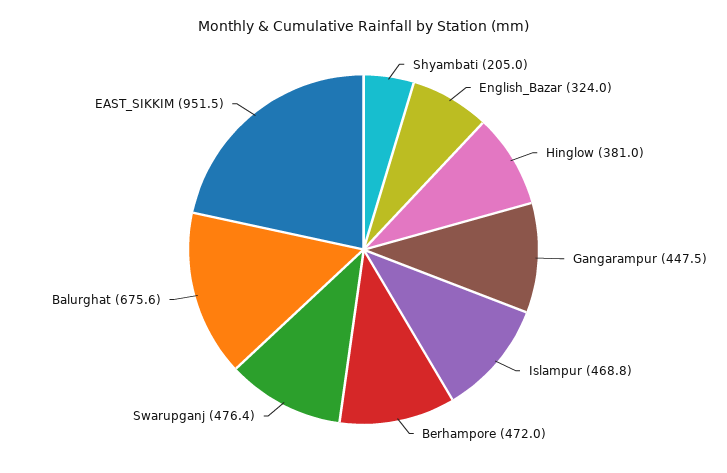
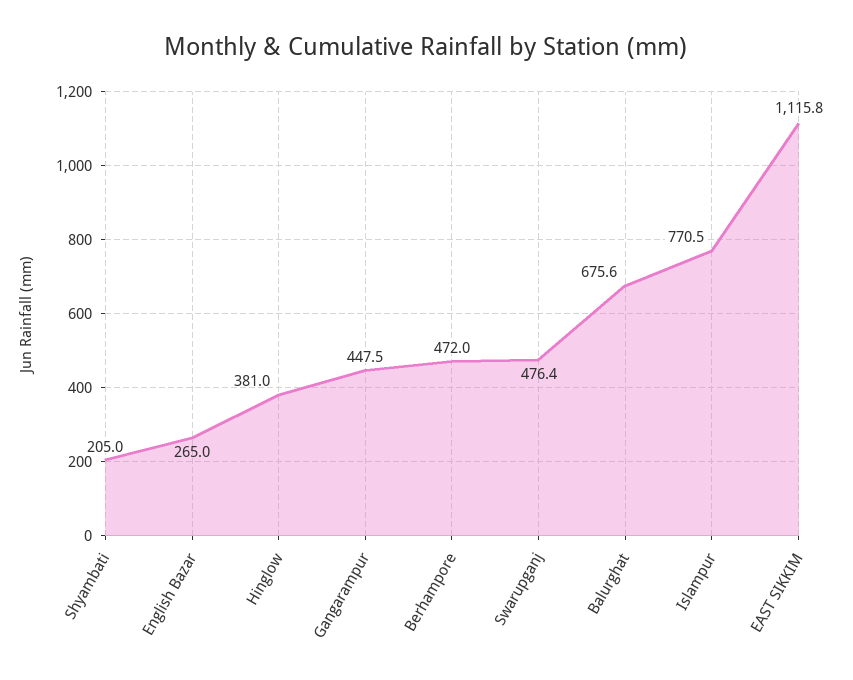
  {
    "Shyambati": 205,
-   "English_Bazar": 324,
+   "English_Bazar": 265,
    "Hinglow": 381,
    "Gangarampur": 447.5,
-   "Islampur": 468.8,
+   "Islampur": 770.5,
    "Berhampore": 472,
    "Swarupganj": 476.4,
    "Balurghat": 675.6,
-   "EAST_SIKKIM": 951.5
+   "EAST_SIKKIM": 1115.8
  }

